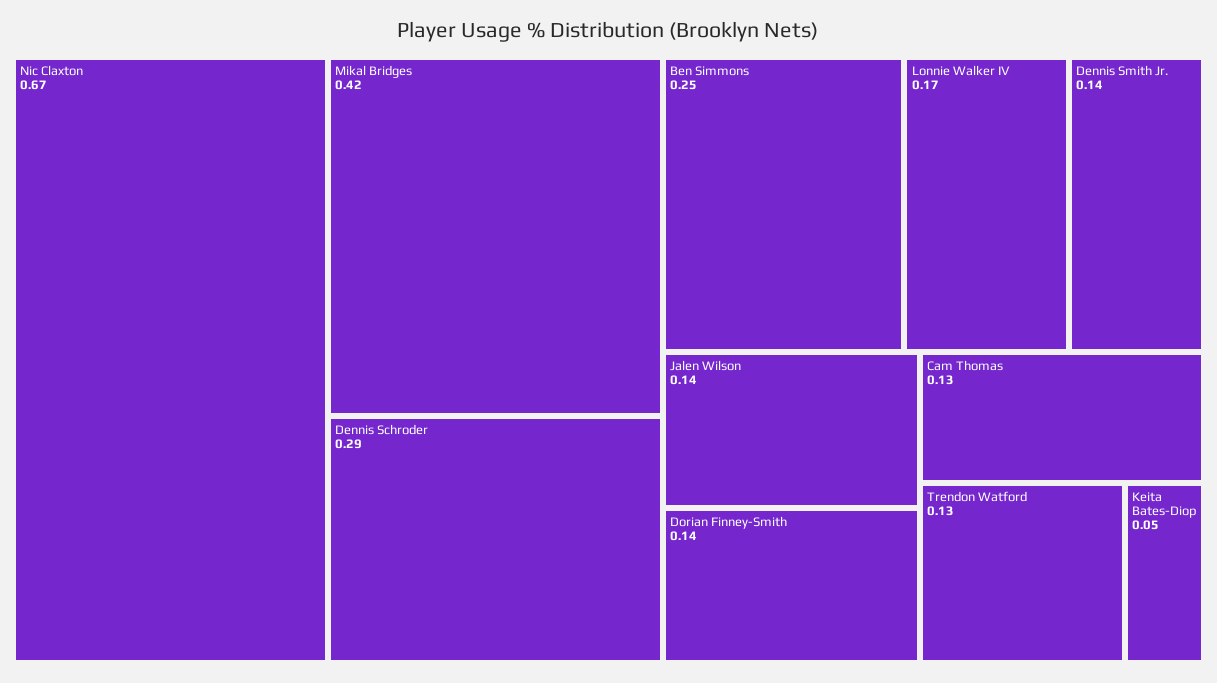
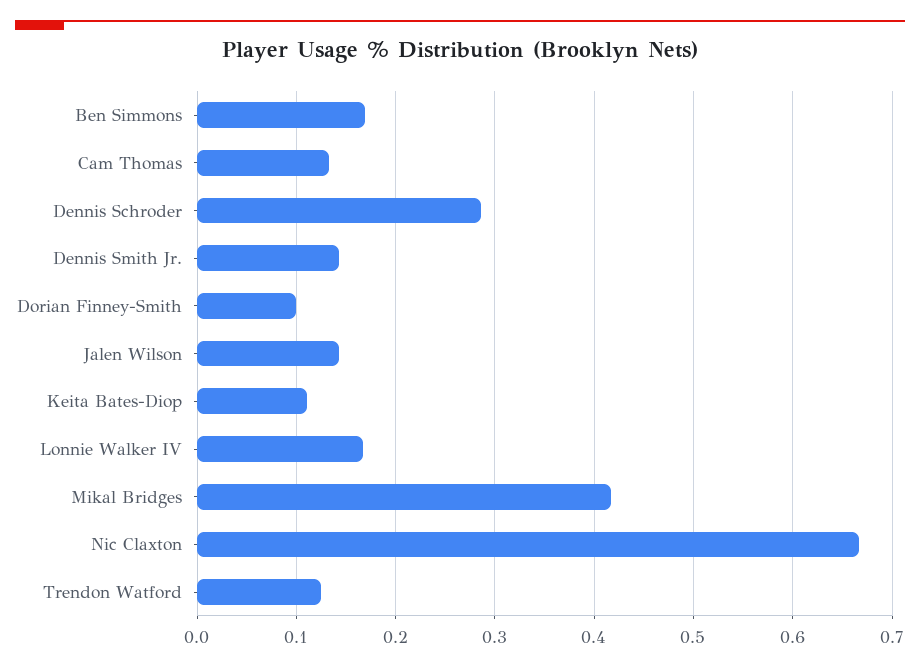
  {
    "Nic Claxton": 0.67,
    "Mikal Bridges": 0.42,
    "Dennis Schroder": 0.29,
-   "Ben Simmons": 0.25,
+   "Ben Simmons": 0.17,
    "Lonnie Walker IV": 0.17,
    "Dennis Smith Jr.": 0.14,
    "Jalen Wilson": 0.14,
-   "Dorian Finney-Smith": 0.14,
+   "Dorian Finney-Smith": 0.1,
    "Cam Thomas": 0.13,
    "Trendon Watford": 0.13,
-   "Keita Bates-Diop": 0.05
+   "Keita Bates-Diop": 0.11
  }

